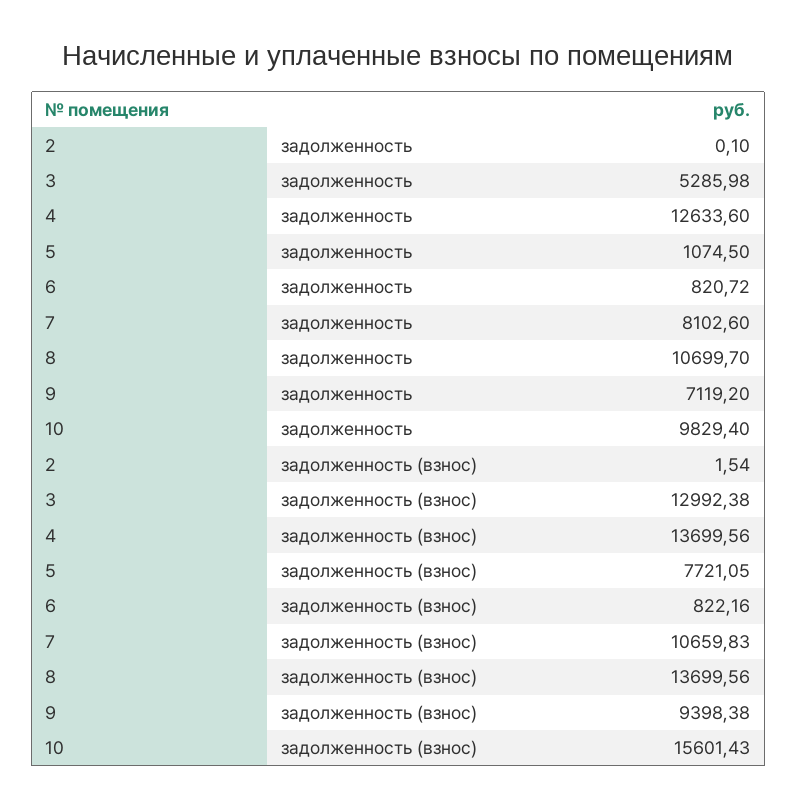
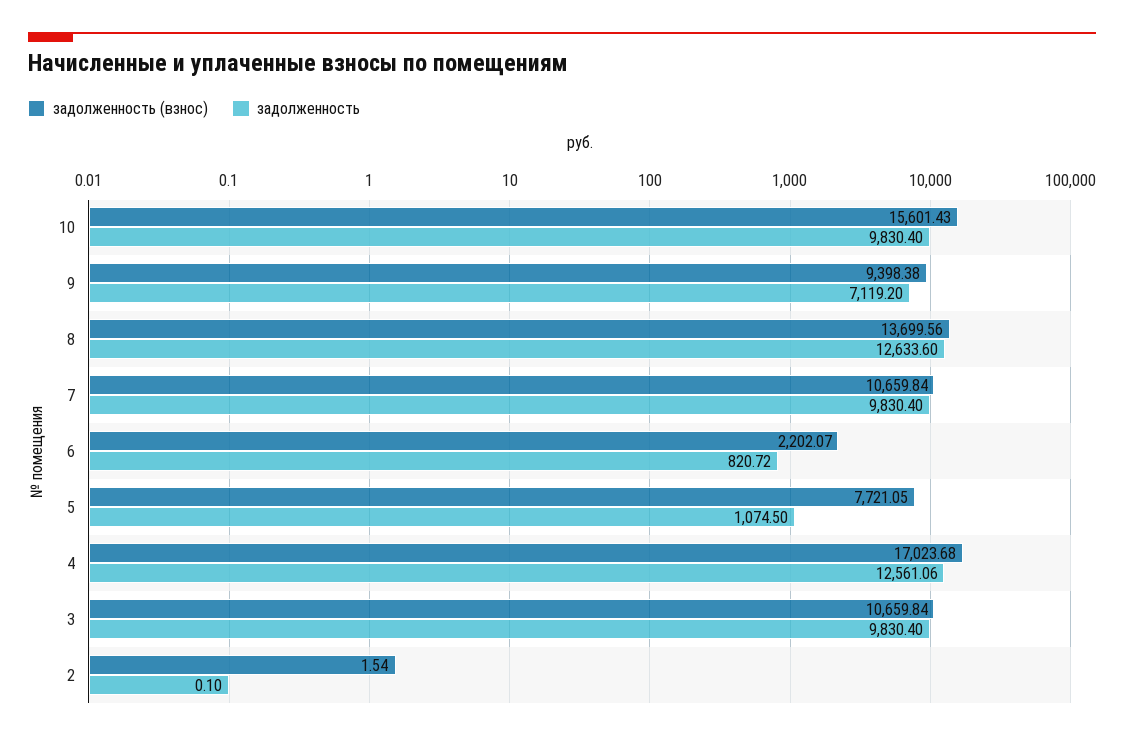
  {
    "задолженность": {
      "2": 0.1,
-     "3": 5285.98,
+     "3": 9830.4,
-     "4": 12633.6,
+     "4": 12561.06,
      "5": 1074.5,
      "6": 820.72,
-     "7": 8102.6,
+     "7": 9830.4,
-     "8": 10699.7,
+     "8": 12633.6,
      "9": 7119.2,
-     "10": 9829.4
+     "10": 9830.4
    },
    "задолженность (взнос)": {
      "2": 1.54,
-     "3": 12992.38,
+     "3": 10659.84,
-     "4": 13699.56,
+     "4": 17023.68,
      "5": 7721.05,
-     "6": 822.16,
+     "6": 2202.07,
-     "7": 10659.83,
+     "7": 10659.84,
      "8": 13699.56,
      "9": 9398.38,
      "10": 15601.43
    }
  }

